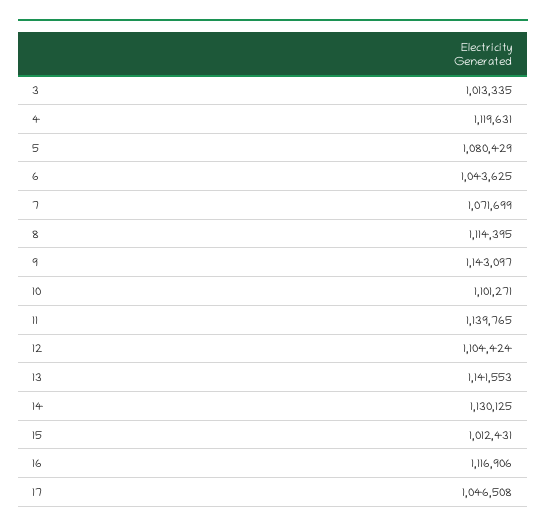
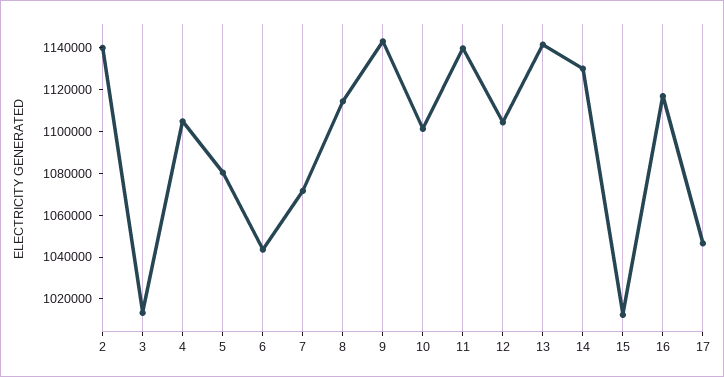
  {
    "3": 1013335,
-   "4": 1119631,
+   "4": 1105000,
    "5": 1080429,
    "6": 1043625,
    "7": 1071699,
    "8": 1114395,
    "9": 1143097,
    "10": 1101271,
    "11": 1139765,
    "12": 1104424,
    "13": 1141553,
    "14": 1130125,
    "15": 1012431,
    "16": 1116906,
-   "17": 1046508
+   "17": 1046508,
+   "2": 1140000
  }

